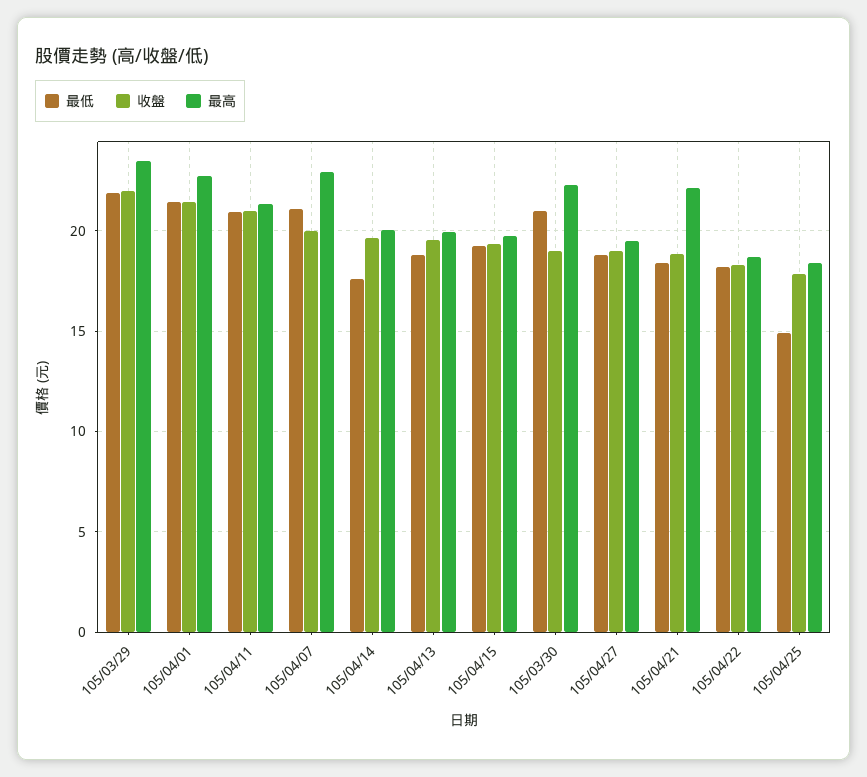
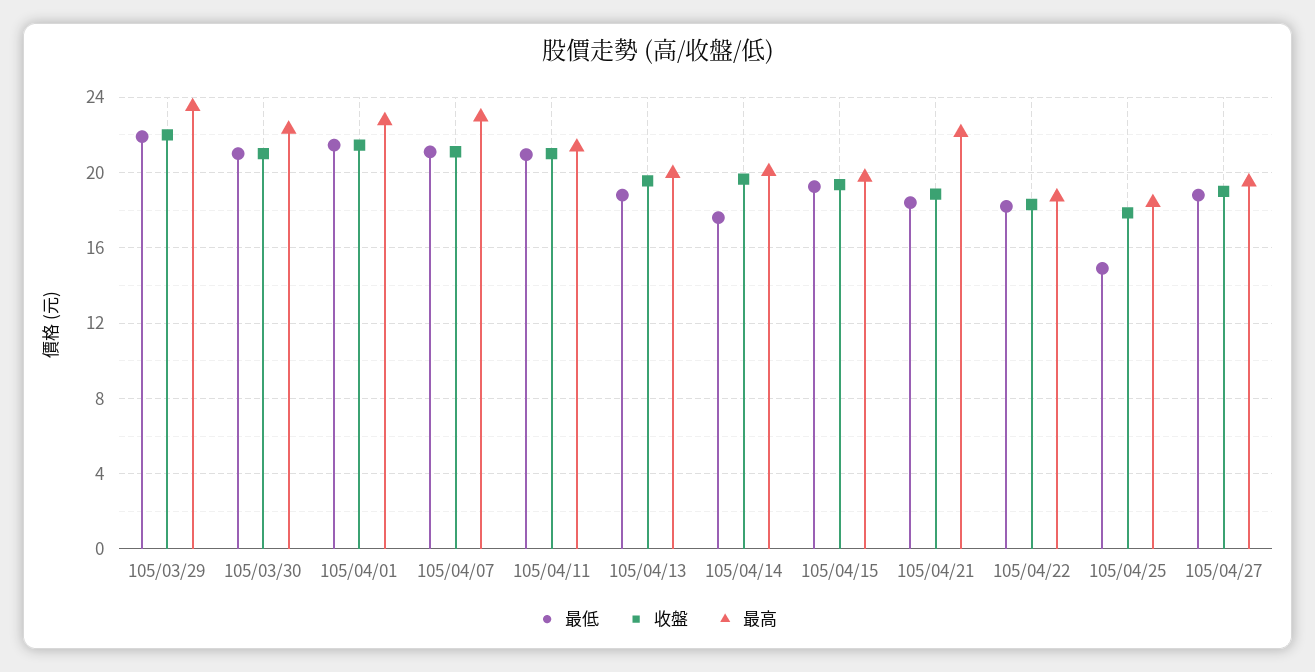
  {
    "最低": {
      "105/03/29": 22,
      "105/04/01": 21.5,
      "105/04/11": 21,
      "105/04/07": 21,
      "105/04/14": 17.5,
      "105/04/13": 19,
      "105/04/15": 19.5,
      "105/03/30": 21,
      "105/04/27": 19,
      "105/04/21": 18.5,
      "105/04/22": 18,
      "105/04/25": 15
    },
    "收盤": {
      "105/03/29": 22,
      "105/04/01": 21.5,
      "105/04/11": 21,
-     "105/04/07": 20,
+     "105/04/07": 21,
      "105/04/14": 19.5,
      "105/04/13": 19.5,
      "105/04/15": 19.5,
-     "105/03/30": 19,
+     "105/03/30": 21,
      "105/04/27": 19,
      "105/04/21": 19,
      "105/04/22": 18.5,
      "105/04/25": 18
    },
    "最高": {
      "105/03/29": 23.5,
      "105/04/01": 23,
      "105/04/11": 21.5,
      "105/04/07": 23,
      "105/04/14": 20,
      "105/04/13": 20,
      "105/04/15": 20,
      "105/03/30": 22.5,
      "105/04/27": 19.5,
      "105/04/21": 22,
      "105/04/22": 18.5,
      "105/04/25": 18.5
    }
  }

